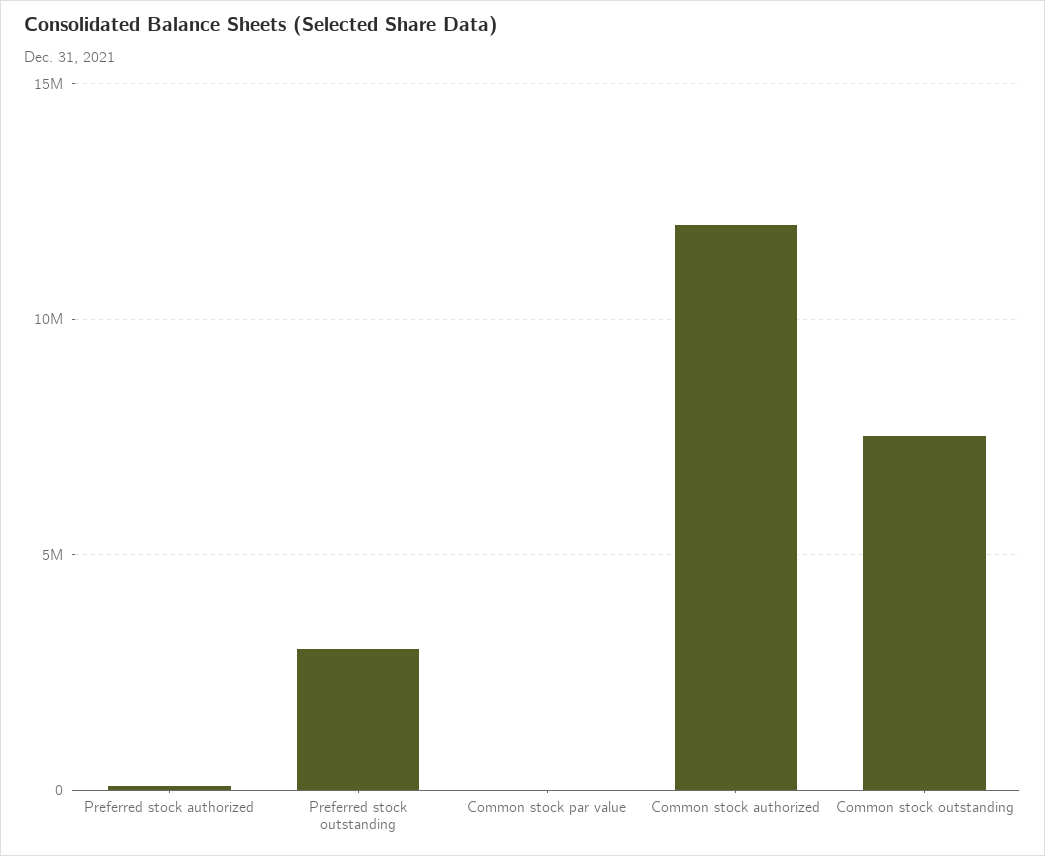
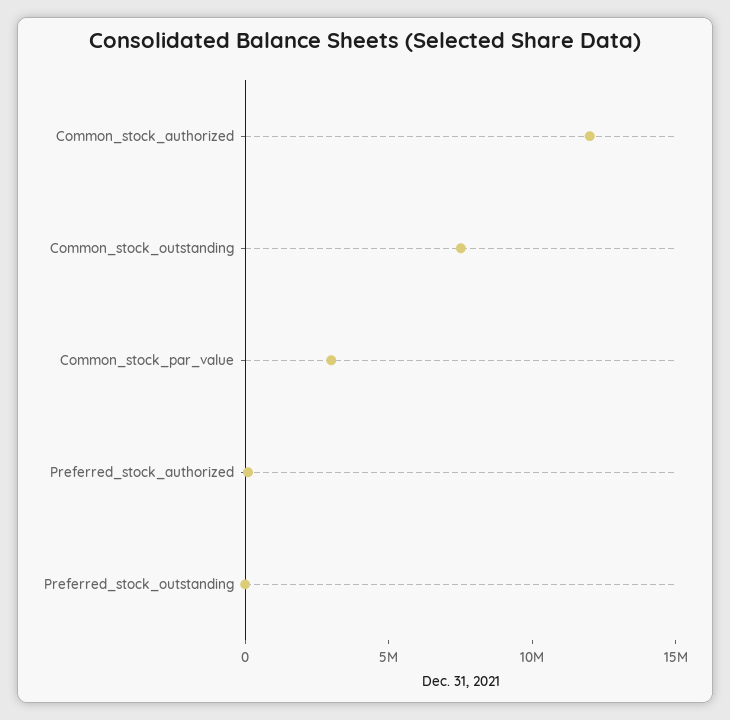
  {
    "Preferred stock authorized": 0,
-   "Preferred stock outstanding": 3000000,
+   "Preferred stock outstanding": 0,
-   "Common stock par value": 0,
+   "Common stock par value": 3000000,
    "Common stock authorized": 12000000,
    "Common stock outstanding": 7500000
  }

